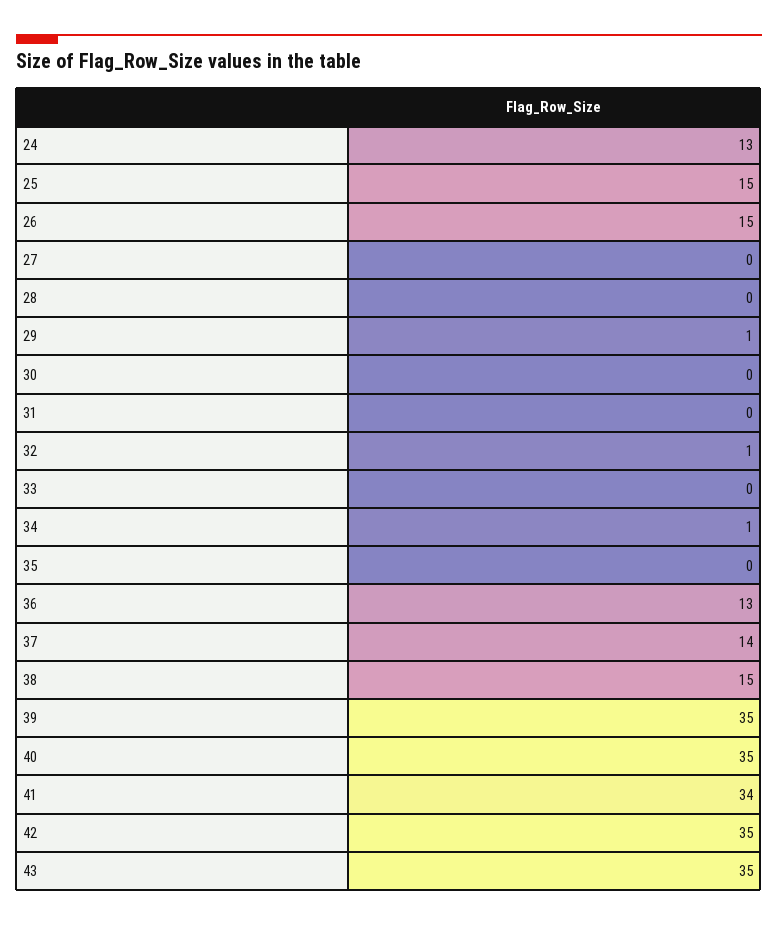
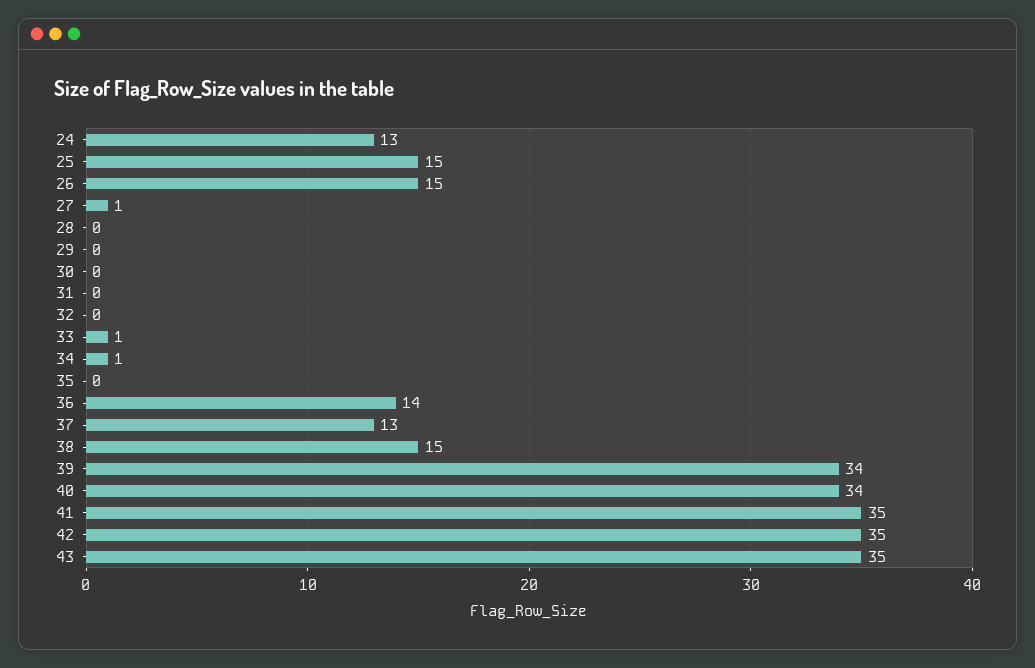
  {
    "24": 13,
    "25": 15,
    "26": 15,
-   "27": 0,
+   "27": 1,
    "28": 0,
-   "29": 1,
+   "29": 0,
    "30": 0,
    "31": 0,
-   "32": 1,
+   "32": 0,
-   "33": 0,
+   "33": 1,
    "34": 1,
    "35": 0,
-   "36": 13,
+   "36": 14,
-   "37": 14,
+   "37": 13,
    "38": 15,
-   "39": 35,
+   "39": 34,
-   "40": 35,
+   "40": 34,
-   "41": 34,
+   "41": 35,
    "42": 35,
    "43": 35
  }

